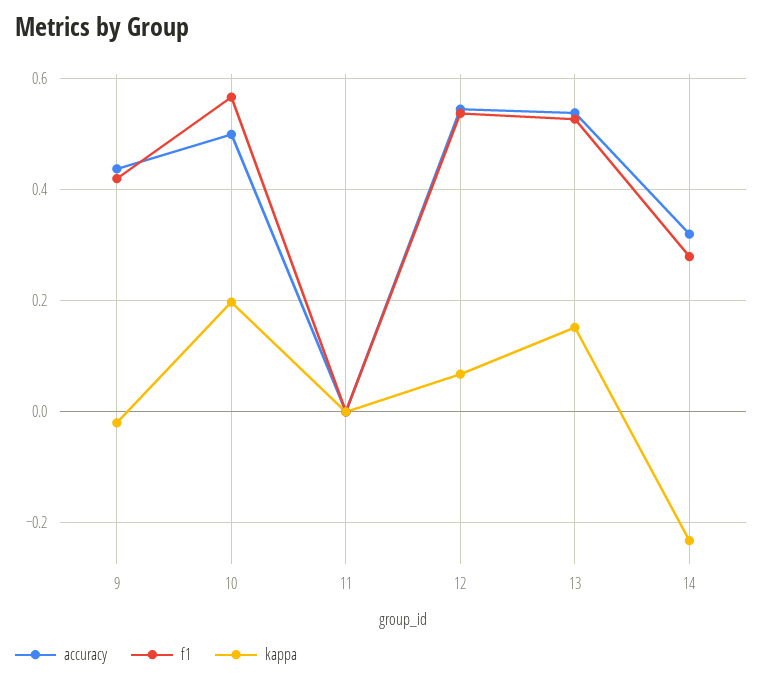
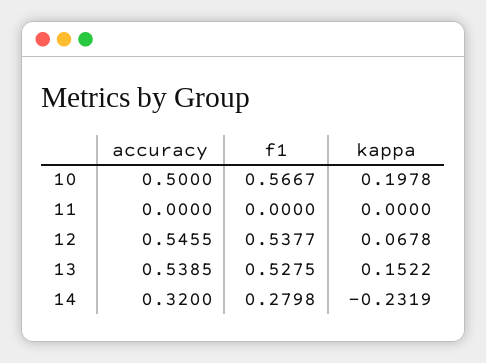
  {
    "accuracy": {
-     "9": 0.44,
      "10": 0.5,
      "11": 0,
      "12": 0.5455,
      "13": 0.5385,
      "14": 0.32
    },
    "f1": {
-     "9": 0.42,
      "10": 0.5667,
      "11": 0,
      "12": 0.5377,
      "13": 0.5275,
      "14": 0.2798
    },
    "kappa": {
-     "9": -0.02,
      "10": 0.1978,
      "11": 0,
      "12": 0.0678,
      "13": 0.1522,
      "14": -0.2319
    }
  }

